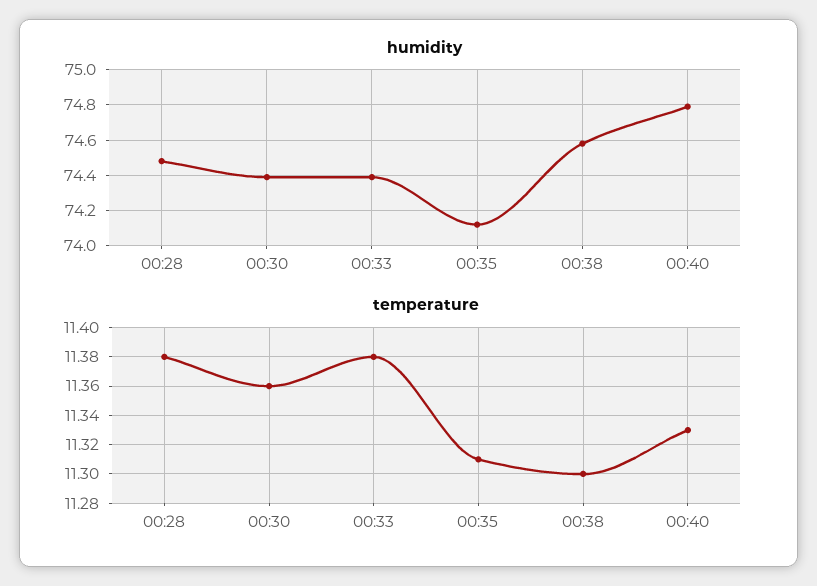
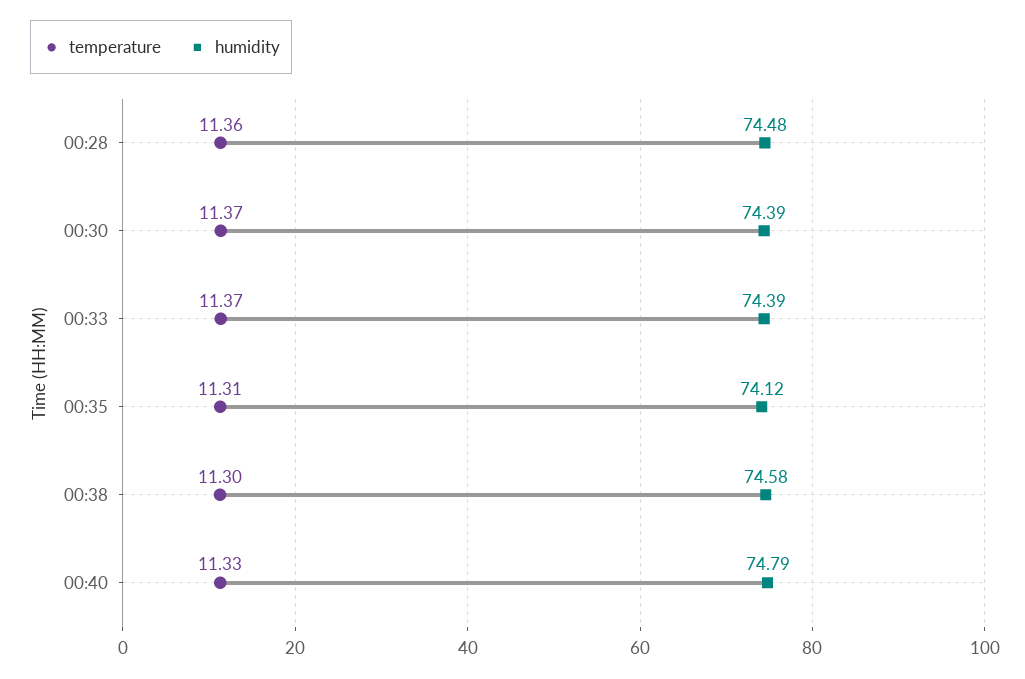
  {
    "humidity": {
      "00:28": 74.48,
      "00:30": 74.39,
      "00:33": 74.39,
      "00:35": 74.12,
      "00:38": 74.58,
      "00:40": 74.79
    },
    "temperature": {
-     "00:28": 11.38,
+     "00:28": 11.36,
-     "00:30": 11.36,
+     "00:30": 11.37,
-     "00:33": 11.38,
+     "00:33": 11.37,
      "00:35": 11.31,
      "00:38": 11.3,
      "00:40": 11.33
    }
  }

